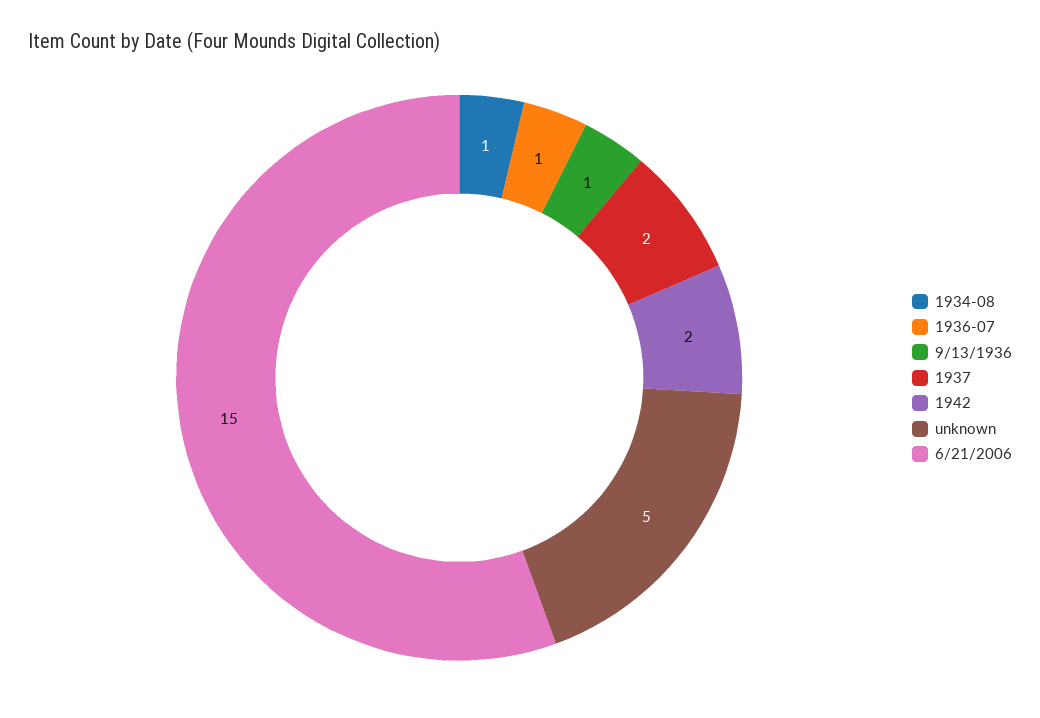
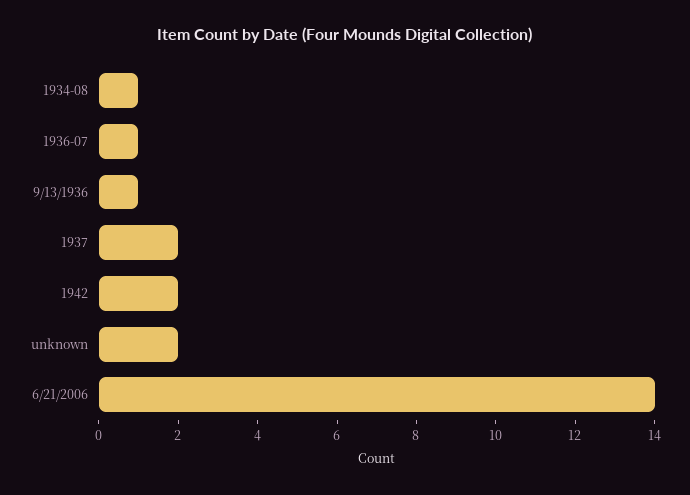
  {
    "1934-08": 1,
    "1936-07": 1,
    "9/13/1936": 1,
    "1937": 2,
    "1942": 2,
-   "unknown": 5,
+   "unknown": 2,
-   "6/21/2006": 15
+   "6/21/2006": 14
  }

